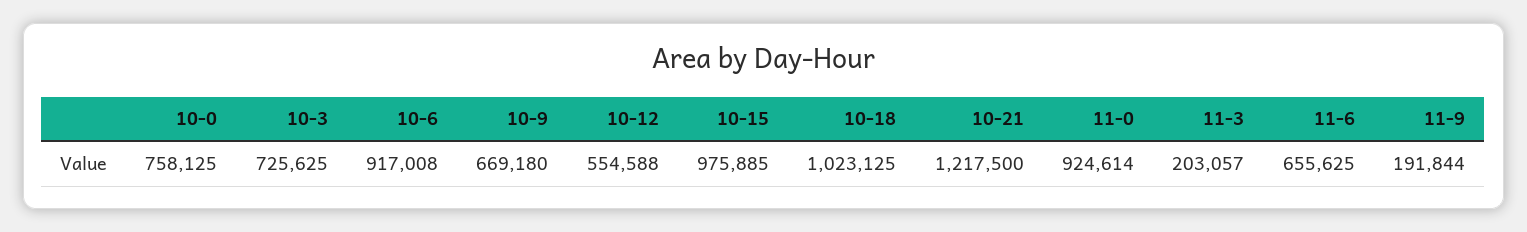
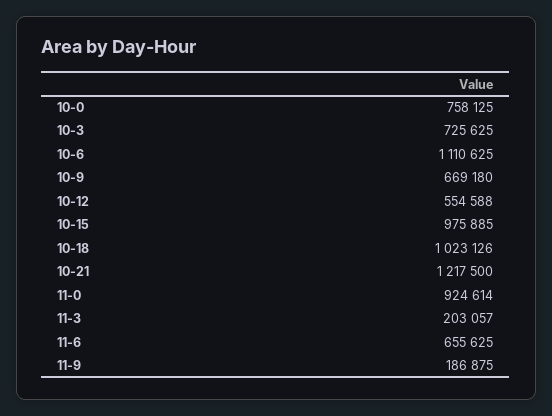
  {
    "10-0": 758125,
    "10-3": 725625,
-   "10-6": 917008,
+   "10-6": 1110625,
    "10-9": 669180,
    "10-12": 554588,
    "10-15": 975885,
-   "10-18": 1023125,
+   "10-18": 1023126,
    "10-21": 1217500,
    "11-0": 924614,
    "11-3": 203057,
    "11-6": 655625,
-   "11-9": 191844
+   "11-9": 186875
  }

